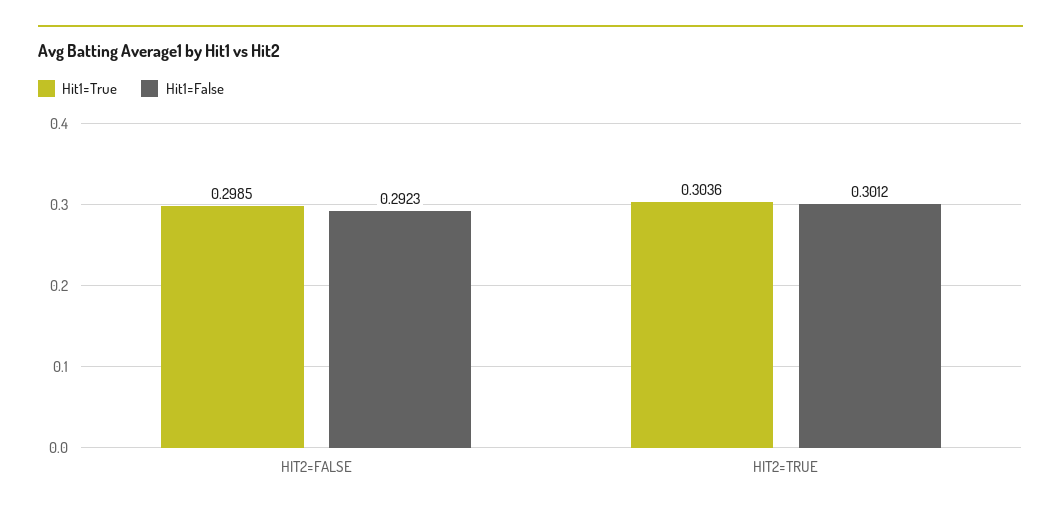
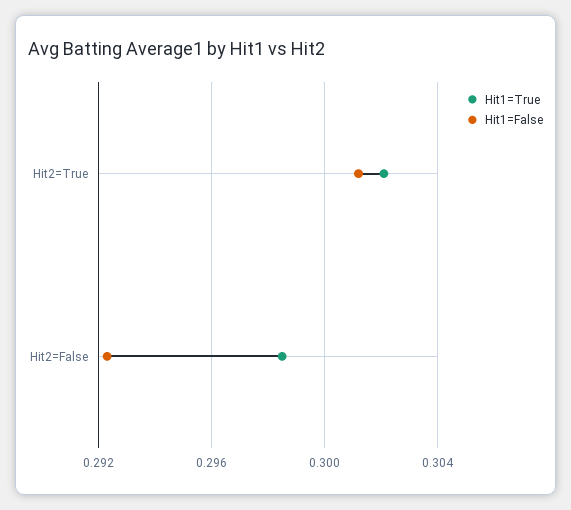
  {
    "Hit1=True": {
      "HIT2=FALSE": 0.2985,
-     "HIT2=TRUE": 0.3036
+     "HIT2=TRUE": 0.302
    },
    "Hit1=False": {
      "HIT2=FALSE": 0.2923,
      "HIT2=TRUE": 0.3012
    }
  }

